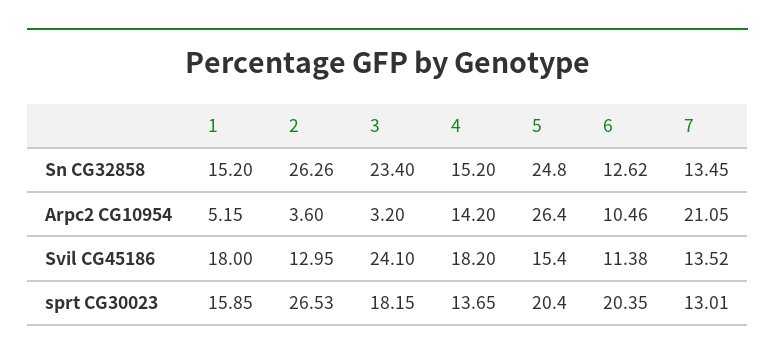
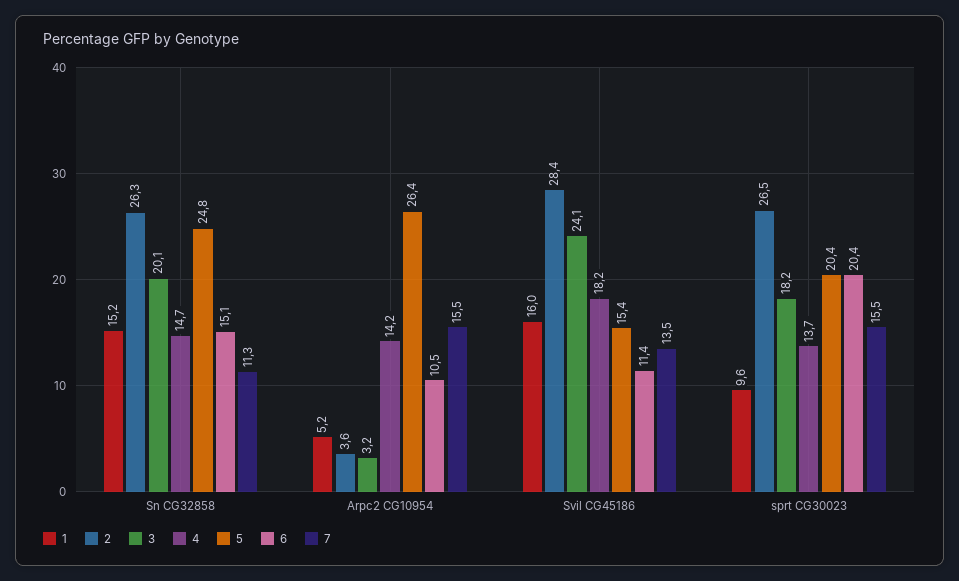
  {
    "1": {
      "Sn CG32858": 15.2,
      "Arpc2 CG10954": 5.15,
-     "Svil CG45186": 18,
+     "Svil CG45186": 16,
-     "sprt CG30023": 15.85
+     "sprt CG30023": 9.6
    },
    "2": {
      "Sn CG32858": 26.26,
      "Arpc2 CG10954": 3.6,
-     "Svil CG45186": 12.95,
+     "Svil CG45186": 28.4,
      "sprt CG30023": 26.53
    },
    "3": {
-     "Sn CG32858": 23.4,
+     "Sn CG32858": 20.1,
      "Arpc2 CG10954": 3.2,
      "Svil CG45186": 24.1,
      "sprt CG30023": 18.15
    },
    "4": {
-     "Sn CG32858": 15.2,
+     "Sn CG32858": 14.7,
      "Arpc2 CG10954": 14.2,
      "Svil CG45186": 18.2,
      "sprt CG30023": 13.65
    },
    "5": {
      "Sn CG32858": 24.8,
      "Arpc2 CG10954": 26.4,
      "Svil CG45186": 15.4,
      "sprt CG30023": 20.4
    },
    "6": {
-     "Sn CG32858": 12.62,
+     "Sn CG32858": 15.1,
      "Arpc2 CG10954": 10.46,
      "Svil CG45186": 11.38,
      "sprt CG30023": 20.35
    },
    "7": {
-     "Sn CG32858": 13.45,
+     "Sn CG32858": 11.3,
-     "Arpc2 CG10954": 21.05,
+     "Arpc2 CG10954": 15.5,
      "Svil CG45186": 13.52,
-     "sprt CG30023": 13.01
+     "sprt CG30023": 15.5
    }
  }

